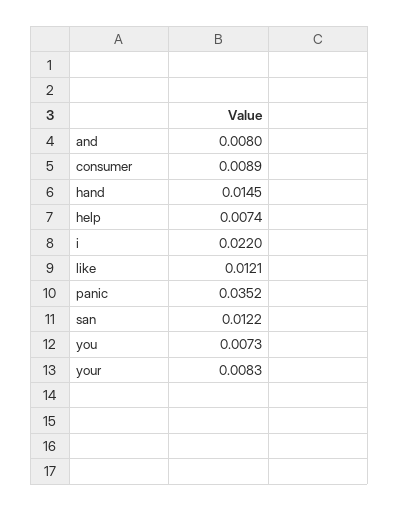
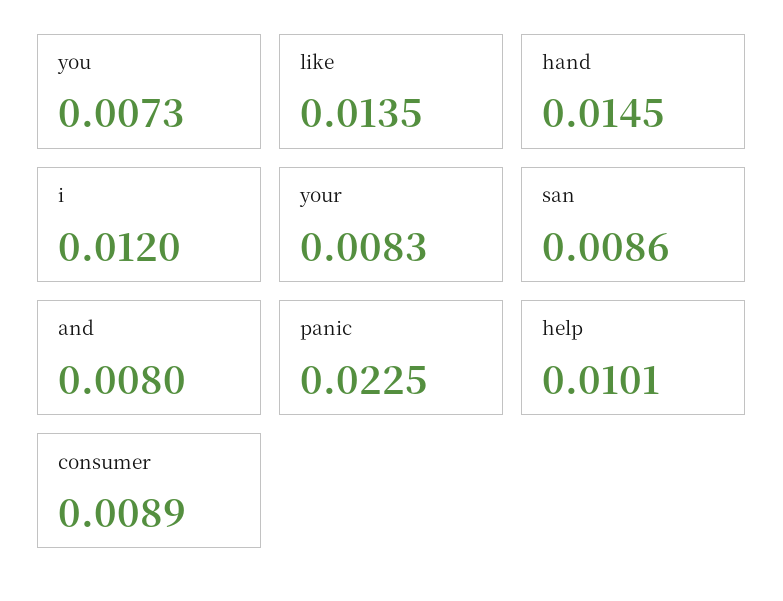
  {
    "and": 0.008,
    "consumer": 0.0089,
    "hand": 0.0145,
-   "help": 0.0074,
+   "help": 0.0101,
-   "i": 0.022,
+   "i": 0.012,
-   "like": 0.0121,
+   "like": 0.0135,
-   "panic": 0.0352,
+   "panic": 0.0225,
-   "san": 0.0122,
+   "san": 0.0086,
    "you": 0.0073,
    "your": 0.0083
  }

